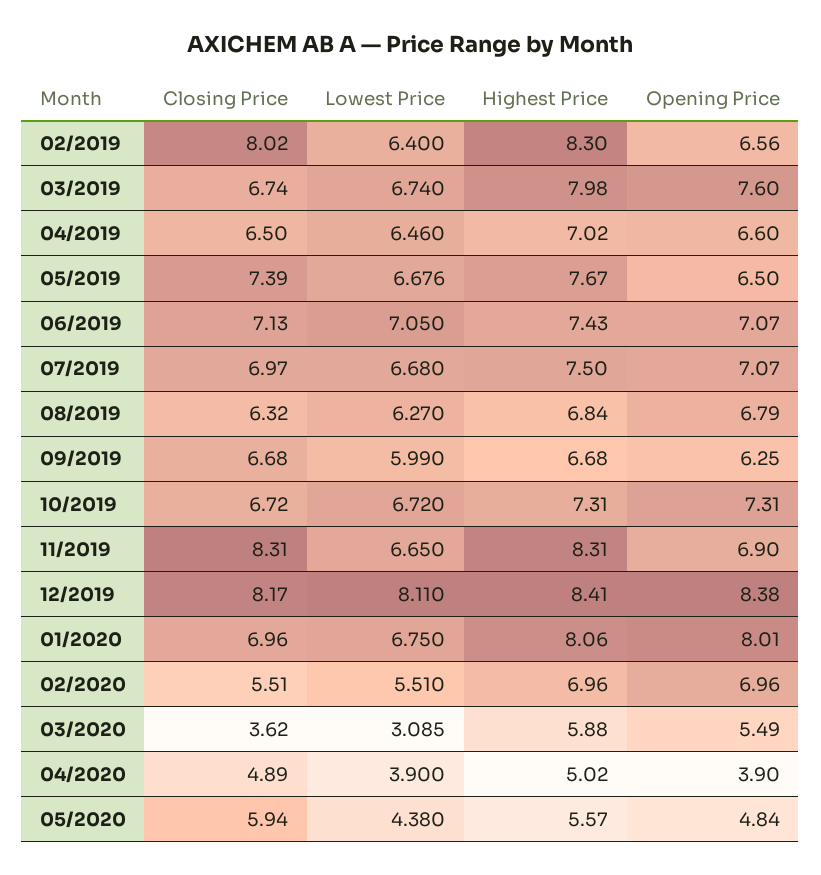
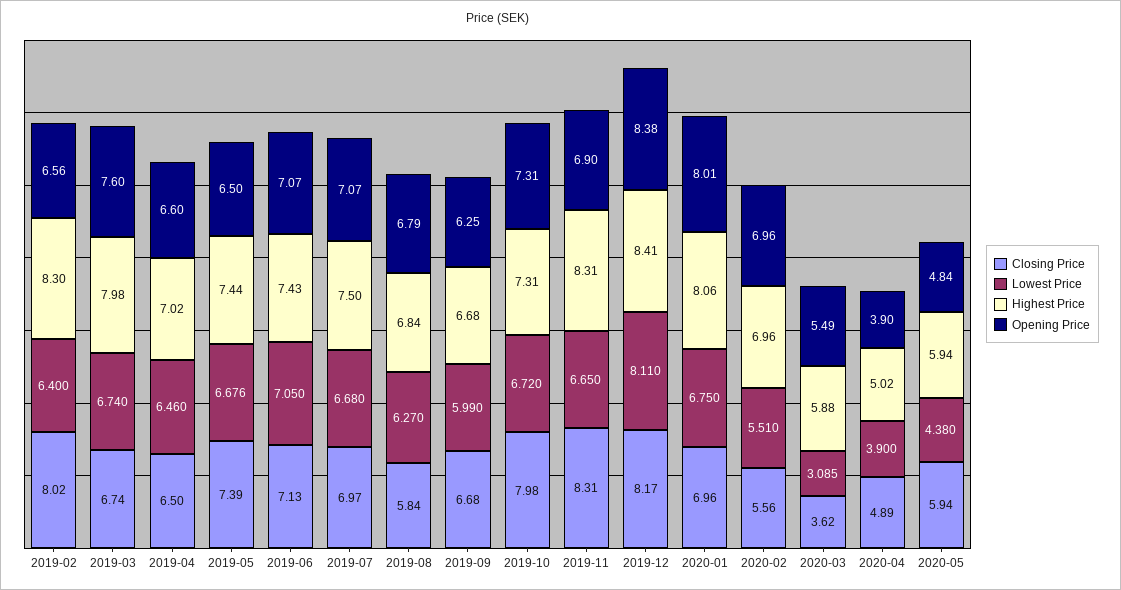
  {
    "Closing Price": {
      "02/2019": 8.02,
      "03/2019": 6.74,
      "04/2019": 6.5,
      "05/2019": 7.39,
      "06/2019": 7.13,
      "07/2019": 6.97,
-     "08/2019": 6.32,
+     "08/2019": 5.84,
      "09/2019": 6.68,
-     "10/2019": 6.72,
+     "10/2019": 7.98,
      "11/2019": 8.31,
      "12/2019": 8.17,
      "01/2020": 6.96,
-     "02/2020": 5.51,
+     "02/2020": 5.56,
      "03/2020": 3.62,
      "04/2020": 4.89,
      "05/2020": 5.94
    },
    "Lowest Price": {
      "02/2019": 6.4,
      "03/2019": 6.74,
      "04/2019": 6.46,
      "05/2019": 6.676,
      "06/2019": 7.05,
      "07/2019": 6.68,
      "08/2019": 6.27,
      "09/2019": 5.99,
      "10/2019": 6.72,
      "11/2019": 6.65,
      "12/2019": 8.11,
      "01/2020": 6.75,
      "02/2020": 5.51,
      "03/2020": 3.085,
      "04/2020": 3.9,
      "05/2020": 4.38
    },
    "Highest Price": {
      "02/2019": 8.3,
      "03/2019": 7.98,
      "04/2019": 7.02,
-     "05/2019": 7.67,
+     "05/2019": 7.44,
      "06/2019": 7.43,
      "07/2019": 7.5,
      "08/2019": 6.84,
      "09/2019": 6.68,
      "10/2019": 7.31,
      "11/2019": 8.31,
      "12/2019": 8.41,
      "01/2020": 8.06,
      "02/2020": 6.96,
      "03/2020": 5.88,
      "04/2020": 5.02,
-     "05/2020": 5.57
+     "05/2020": 5.94
    },
    "Opening Price": {
      "02/2019": 6.56,
      "03/2019": 7.6,
      "04/2019": 6.6,
      "05/2019": 6.5,
      "06/2019": 7.07,
      "07/2019": 7.07,
      "08/2019": 6.79,
      "09/2019": 6.25,
      "10/2019": 7.31,
      "11/2019": 6.9,
      "12/2019": 8.38,
      "01/2020": 8.01,
      "02/2020": 6.96,
      "03/2020": 5.49,
      "04/2020": 3.9,
      "05/2020": 4.84
    }
  }

